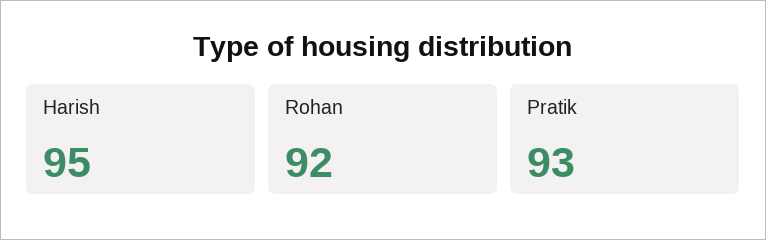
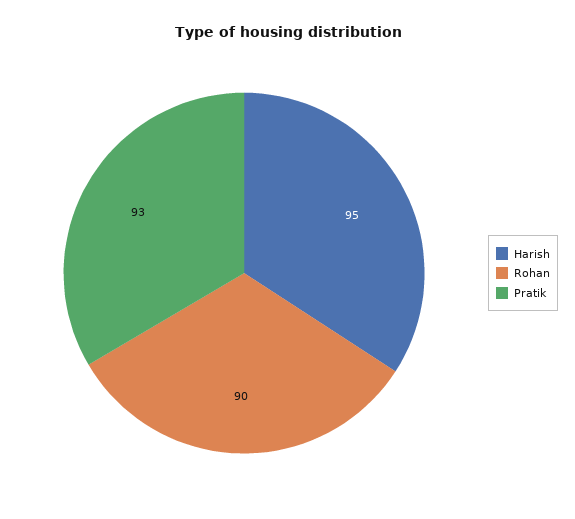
  {
    "Harish": 95,
-   "Rohan": 92,
+   "Rohan": 90,
    "Pratik": 93
  }

